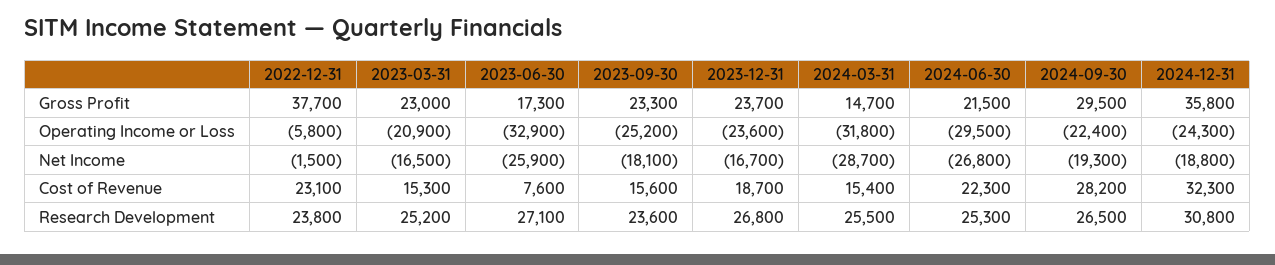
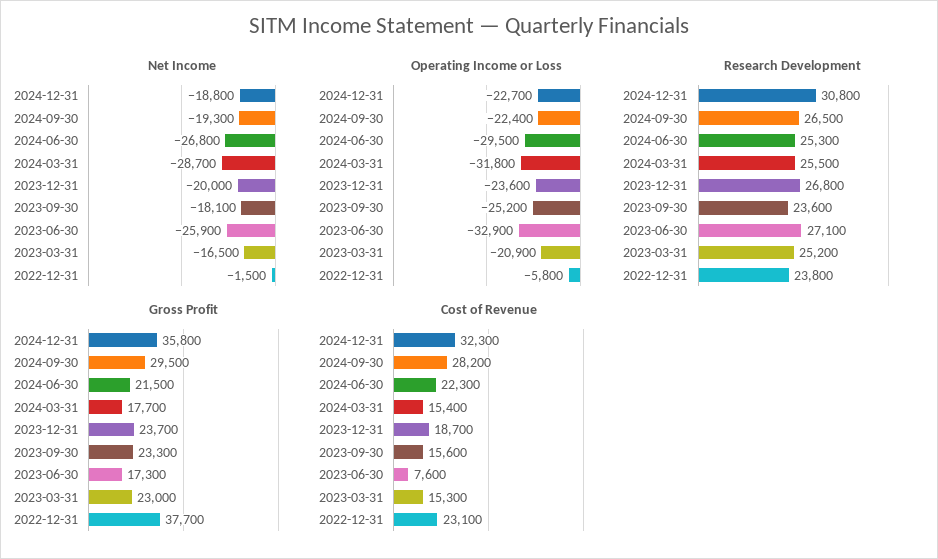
  {
    "Gross Profit": {
      "2022-12-31": 37700,
      "2023-03-31": 23000,
      "2023-06-30": 17300,
      "2023-09-30": 23300,
      "2023-12-31": 23700,
-     "2024-03-31": 14700,
+     "2024-03-31": 17700,
      "2024-06-30": 21500,
      "2024-09-30": 29500,
      "2024-12-31": 35800
    },
    "Operating Income or Loss": {
      "2022-12-31": -5800,
      "2023-03-31": -20900,
      "2023-06-30": -32900,
      "2023-09-30": -25200,
      "2023-12-31": -23600,
      "2024-03-31": -31800,
      "2024-06-30": -29500,
      "2024-09-30": -22400,
-     "2024-12-31": -24300
+     "2024-12-31": -22700
    },
    "Net Income": {
      "2022-12-31": -1500,
      "2023-03-31": -16500,
      "2023-06-30": -25900,
      "2023-09-30": -18100,
-     "2023-12-31": -16700,
+     "2023-12-31": -20000,
      "2024-03-31": -28700,
      "2024-06-30": -26800,
      "2024-09-30": -19300,
      "2024-12-31": -18800
    },
    "Cost of Revenue": {
      "2022-12-31": 23100,
      "2023-03-31": 15300,
      "2023-06-30": 7600,
      "2023-09-30": 15600,
      "2023-12-31": 18700,
      "2024-03-31": 15400,
      "2024-06-30": 22300,
      "2024-09-30": 28200,
      "2024-12-31": 32300
    },
    "Research Development": {
      "2022-12-31": 23800,
      "2023-03-31": 25200,
      "2023-06-30": 27100,
      "2023-09-30": 23600,
      "2023-12-31": 26800,
      "2024-03-31": 25500,
      "2024-06-30": 25300,
      "2024-09-30": 26500,
      "2024-12-31": 30800
    }
  }

